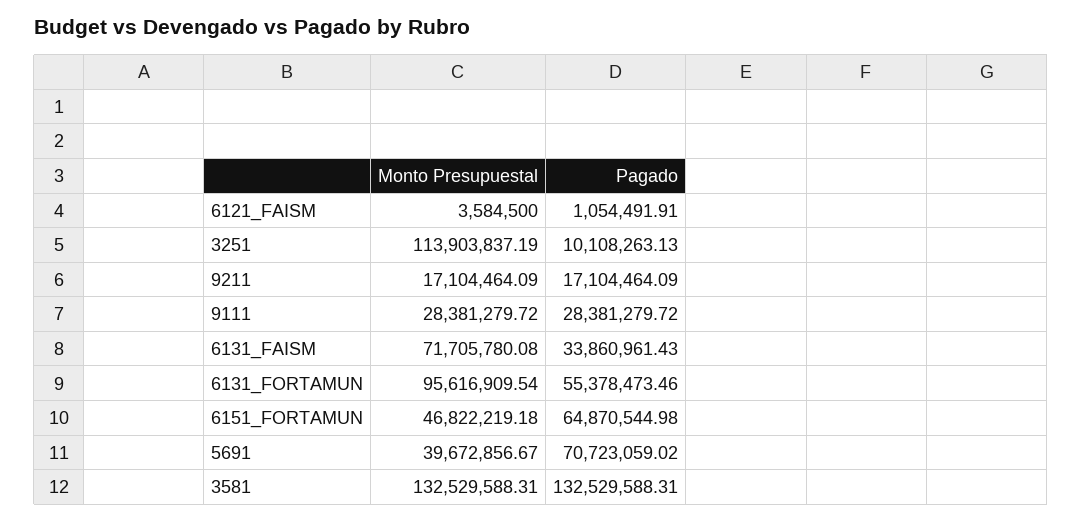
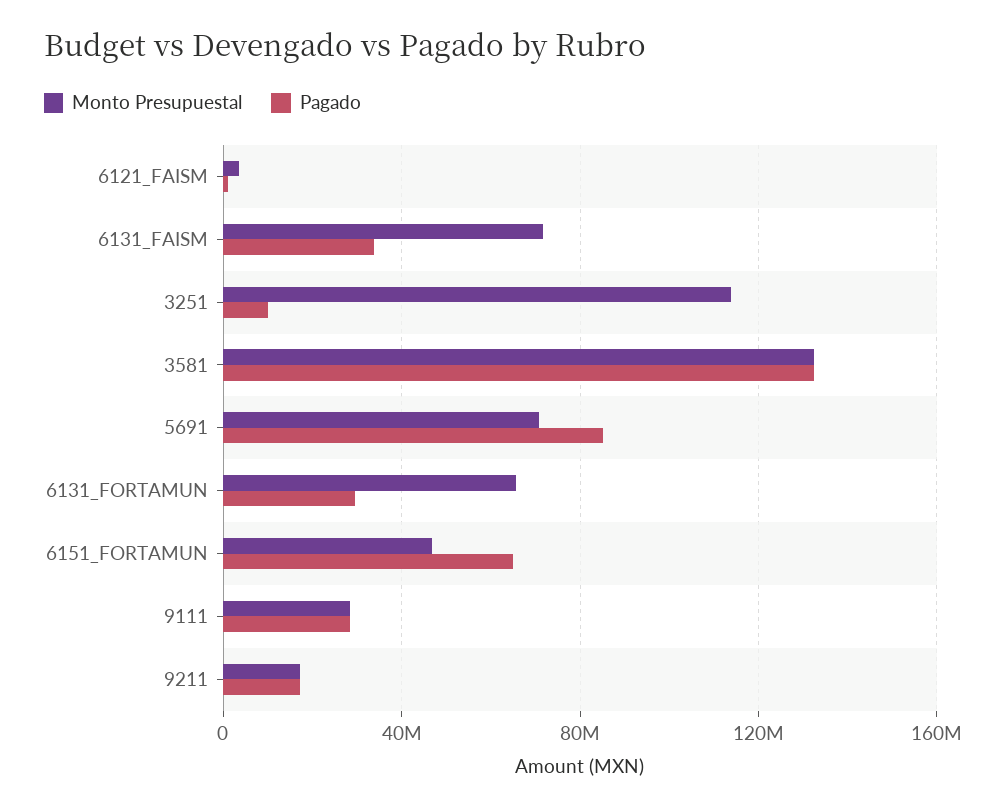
  {
    "Monto Presupuestal": {
      "6121_FAISM": 3584500,
      "3251": 113903837.19,
      "9211": 17104464.09,
      "9111": 28381279.72,
      "6131_FAISM": 71705780.08,
-     "6131_FORTAMUN": 95616909.54,
+     "6131_FORTAMUN": 65000000,
      "6151_FORTAMUN": 46822219.18,
-     "5691": 39672856.67,
+     "5691": 70000000,
      "3581": 132529588.31
    },
    "Pagado": {
      "6121_FAISM": 1054491.91,
      "3251": 10108263.13,
      "9211": 17104464.09,
      "9111": 28381279.72,
      "6131_FAISM": 33860961.43,
-     "6131_FORTAMUN": 55378473.46,
+     "6131_FORTAMUN": 30000000,
      "6151_FORTAMUN": 64870544.98,
-     "5691": 70723059.02,
+     "5691": 85000000,
      "3581": 132529588.31
    }
  }

